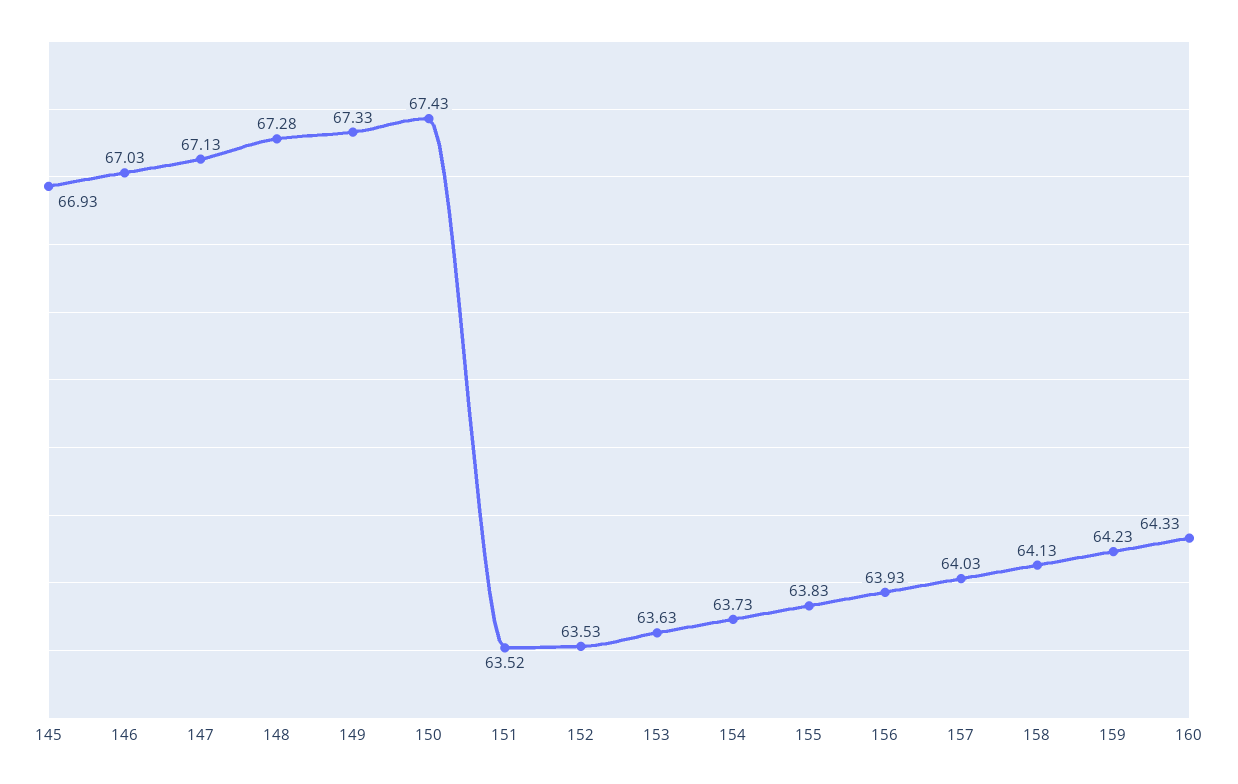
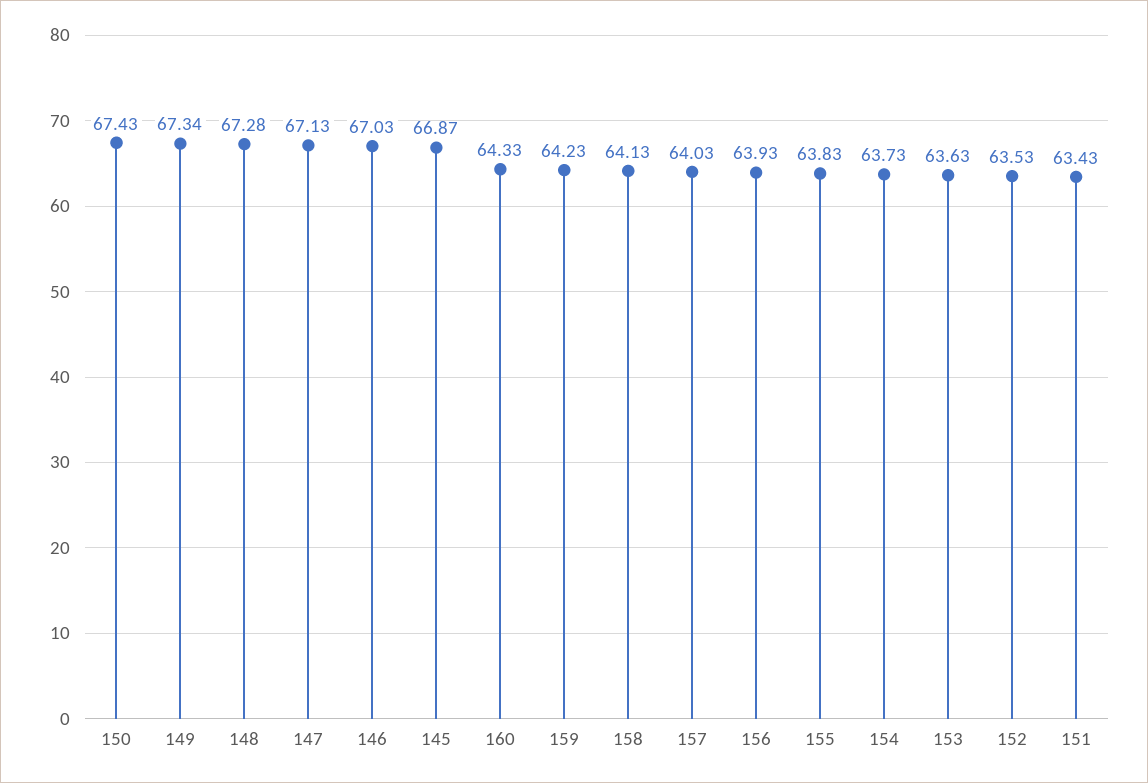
  {
-   "145": 66.93,
+   "145": 66.87,
    "146": 67.03,
    "147": 67.13,
    "148": 67.28,
-   "149": 67.33,
+   "149": 67.34,
    "150": 67.43,
-   "151": 63.52,
+   "151": 63.43,
    "152": 63.53,
    "153": 63.63,
    "154": 63.73,
    "155": 63.83,
    "156": 63.93,
    "157": 64.03,
    "158": 64.13,
    "159": 64.23,
    "160": 64.33
  }

